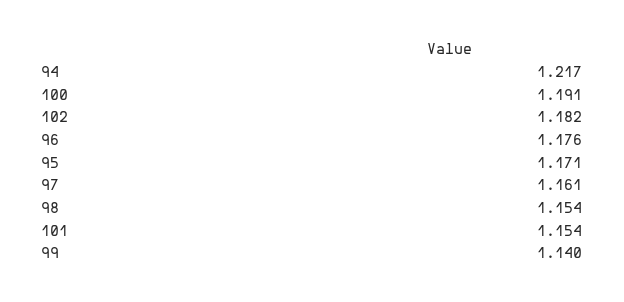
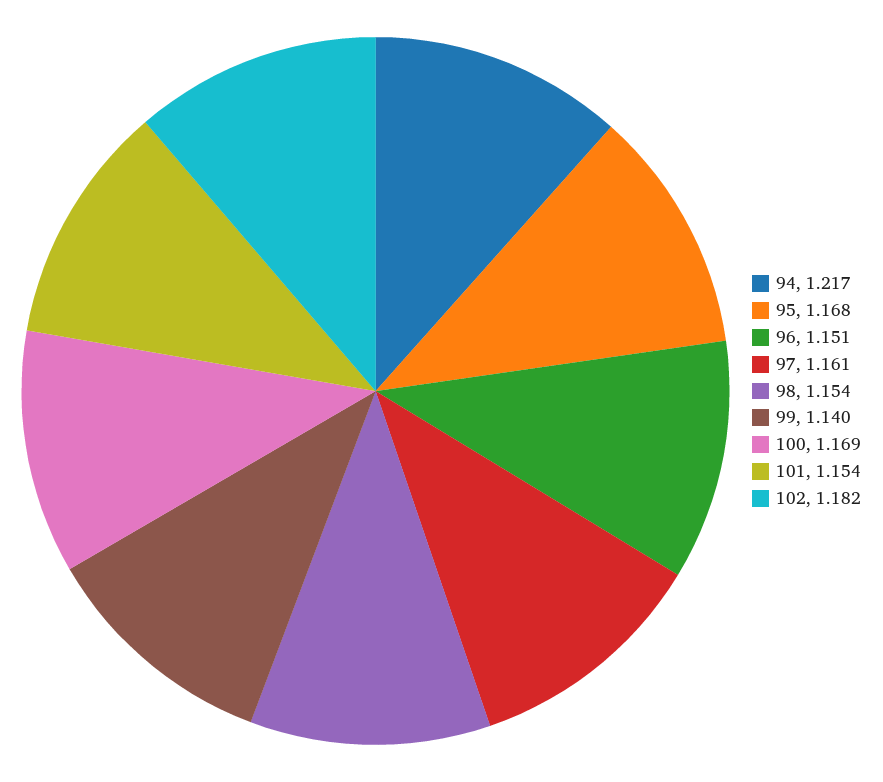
  {
    "94": 1.217,
-   "100": 1.191,
+   "100": 1.169,
    "102": 1.182,
-   "96": 1.176,
+   "96": 1.151,
-   "95": 1.171,
+   "95": 1.168,
    "97": 1.161,
    "98": 1.154,
    "101": 1.154,
    "99": 1.14
  }

